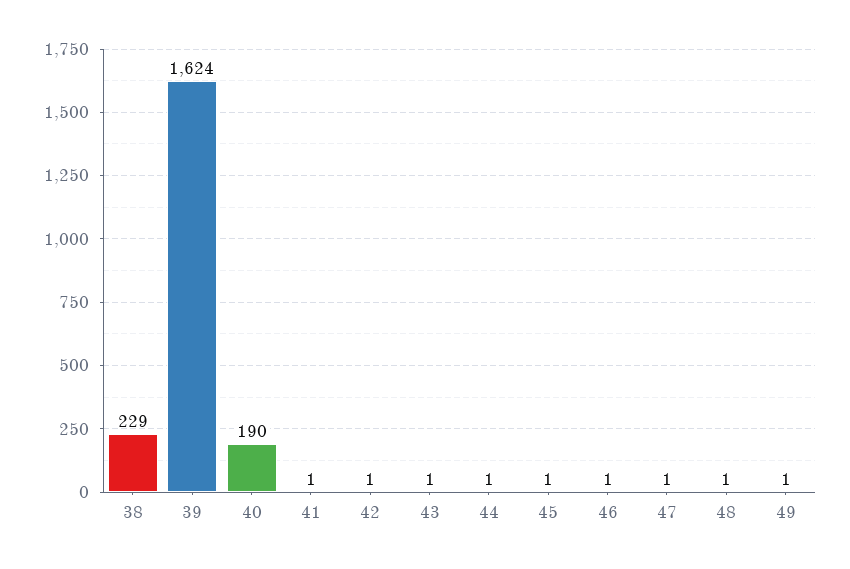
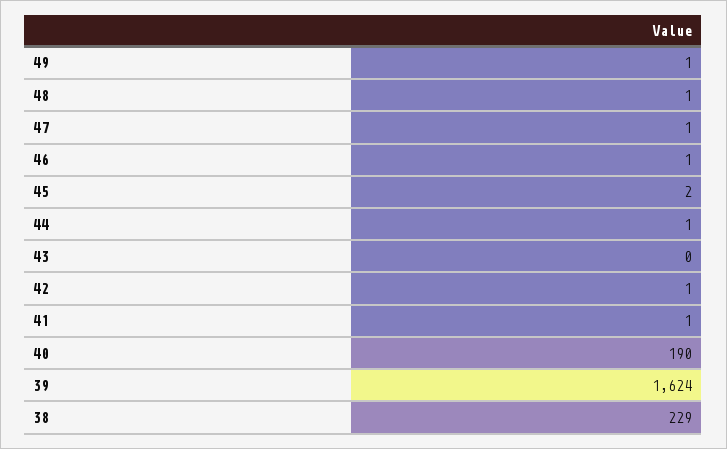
  {
    "38": 229,
    "39": 1624,
    "40": 190,
    "41": 1,
    "42": 1,
-   "43": 1,
+   "43": 0,
    "44": 1,
-   "45": 1,
+   "45": 2,
    "46": 1,
    "47": 1,
    "48": 1,
    "49": 1
  }

